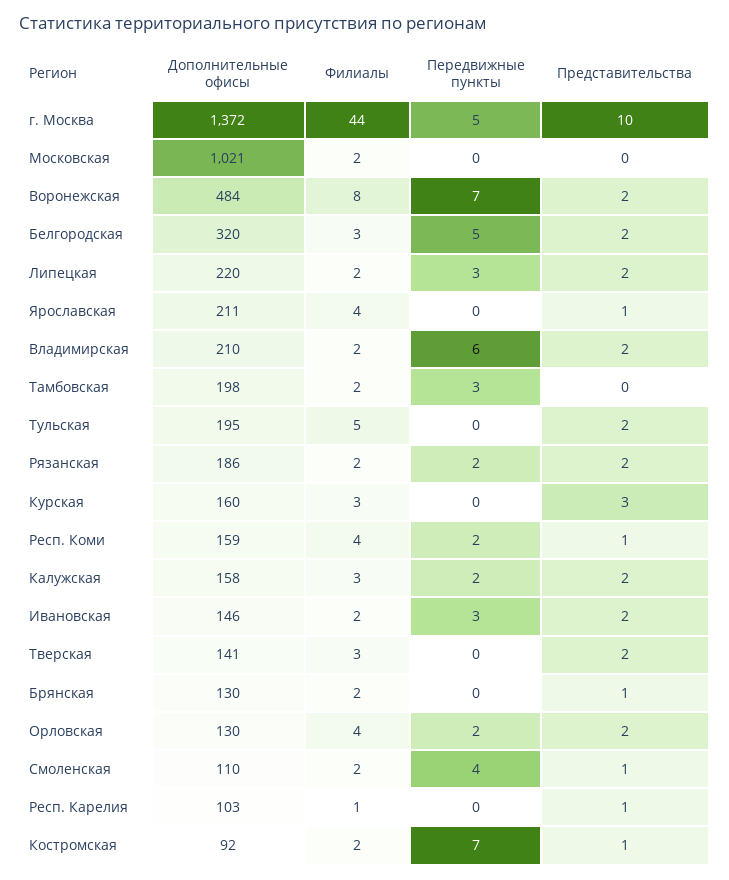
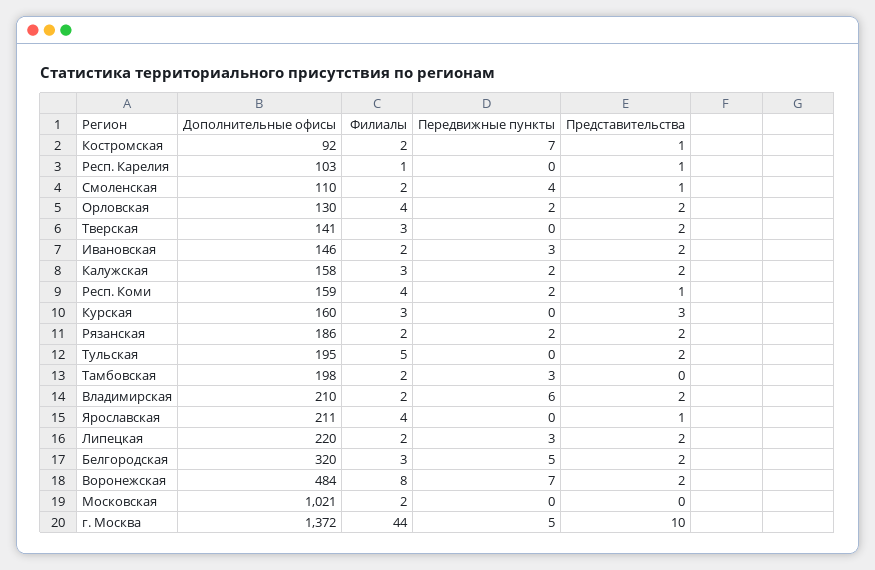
  {
    "Дополнительные офисы": {
      "г. Москва": 1372,
      "Московская": 1021,
      "Воронежская": 484,
      "Белгородская": 320,
      "Липецкая": 220,
      "Ярославская": 211,
      "Владимирская": 210,
      "Тамбовская": 198,
      "Тульская": 195,
      "Рязанская": 186,
      "Курская": 160,
      "Респ. Коми": 159,
      "Калужская": 158,
      "Ивановская": 146,
      "Тверская": 141,
-     "Брянская": 130,
      "Орловская": 130,
      "Смоленская": 110,
      "Респ. Карелия": 103,
      "Костромская": 92
    },
    "Филиалы": {
      "г. Москва": 44,
      "Московская": 2,
      "Воронежская": 8,
      "Белгородская": 3,
      "Липецкая": 2,
      "Ярославская": 4,
      "Владимирская": 2,
      "Тамбовская": 2,
      "Тульская": 5,
      "Рязанская": 2,
      "Курская": 3,
      "Респ. Коми": 4,
      "Калужская": 3,
      "Ивановская": 2,
      "Тверская": 3,
-     "Брянская": 2,
      "Орловская": 4,
      "Смоленская": 2,
      "Респ. Карелия": 1,
      "Костромская": 2
    },
    "Передвижные пункты": {
      "г. Москва": 5,
      "Московская": 0,
      "Воронежская": 7,
      "Белгородская": 5,
      "Липецкая": 3,
      "Ярославская": 0,
      "Владимирская": 6,
      "Тамбовская": 3,
      "Тульская": 0,
      "Рязанская": 2,
      "Курская": 0,
      "Респ. Коми": 2,
      "Калужская": 2,
      "Ивановская": 3,
      "Тверская": 0,
-     "Брянская": 0,
      "Орловская": 2,
      "Смоленская": 4,
      "Респ. Карелия": 0,
      "Костромская": 7
    },
    "Представительства": {
      "г. Москва": 10,
      "Московская": 0,
      "Воронежская": 2,
      "Белгородская": 2,
      "Липецкая": 2,
      "Ярославская": 1,
      "Владимирская": 2,
      "Тамбовская": 0,
      "Тульская": 2,
      "Рязанская": 2,
      "Курская": 3,
      "Респ. Коми": 1,
      "Калужская": 2,
      "Ивановская": 2,
      "Тверская": 2,
-     "Брянская": 1,
      "Орловская": 2,
      "Смоленская": 1,
      "Респ. Карелия": 1,
      "Костромская": 1
    }
  }

